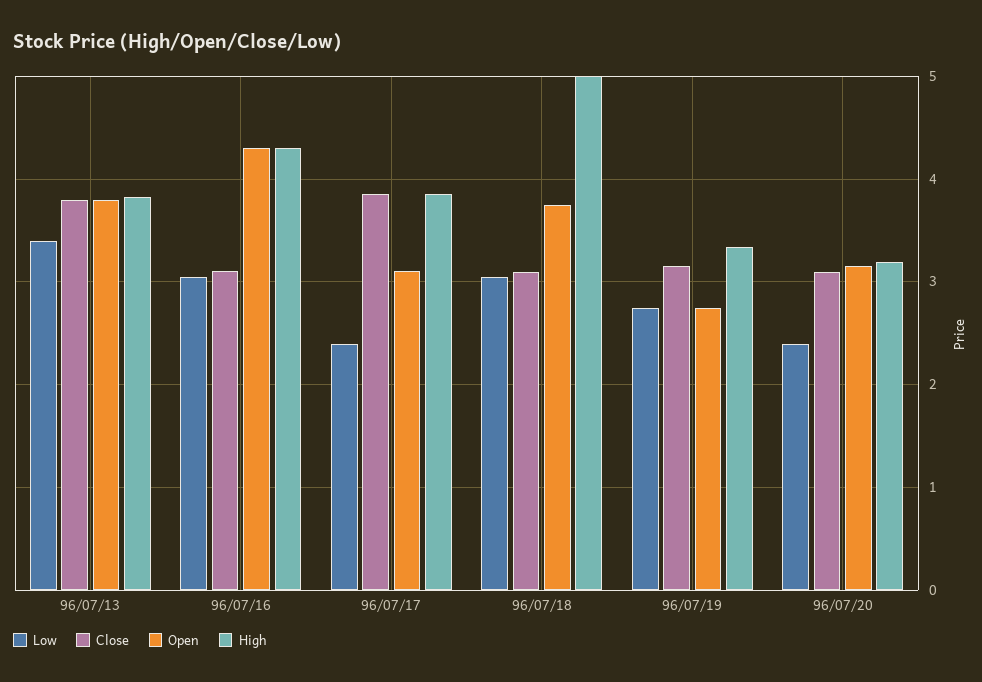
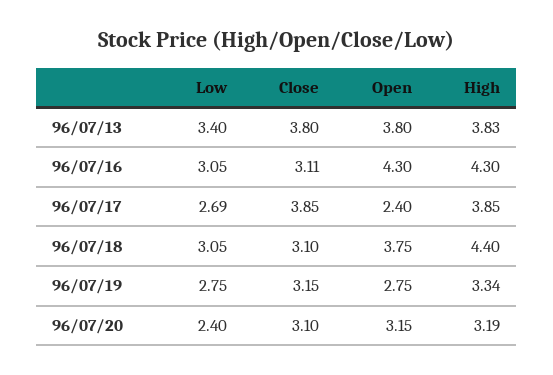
  {
    "Low": {
      "96/07/13": 3.4,
      "96/07/16": 3.05,
-     "96/07/17": 2.4,
+     "96/07/17": 2.69,
      "96/07/18": 3.05,
      "96/07/19": 2.75,
      "96/07/20": 2.4
    },
    "Close": {
      "96/07/13": 3.8,
      "96/07/16": 3.11,
      "96/07/17": 3.85,
      "96/07/18": 3.1,
      "96/07/19": 3.15,
      "96/07/20": 3.1
    },
    "Open": {
      "96/07/13": 3.8,
      "96/07/16": 4.3,
-     "96/07/17": 3.1,
+     "96/07/17": 2.4,
      "96/07/18": 3.75,
      "96/07/19": 2.75,
      "96/07/20": 3.15
    },
    "High": {
      "96/07/13": 3.83,
      "96/07/16": 4.3,
      "96/07/17": 3.85,
-     "96/07/18": 5,
+     "96/07/18": 4.4,
      "96/07/19": 3.34,
      "96/07/20": 3.19
    }
  }

